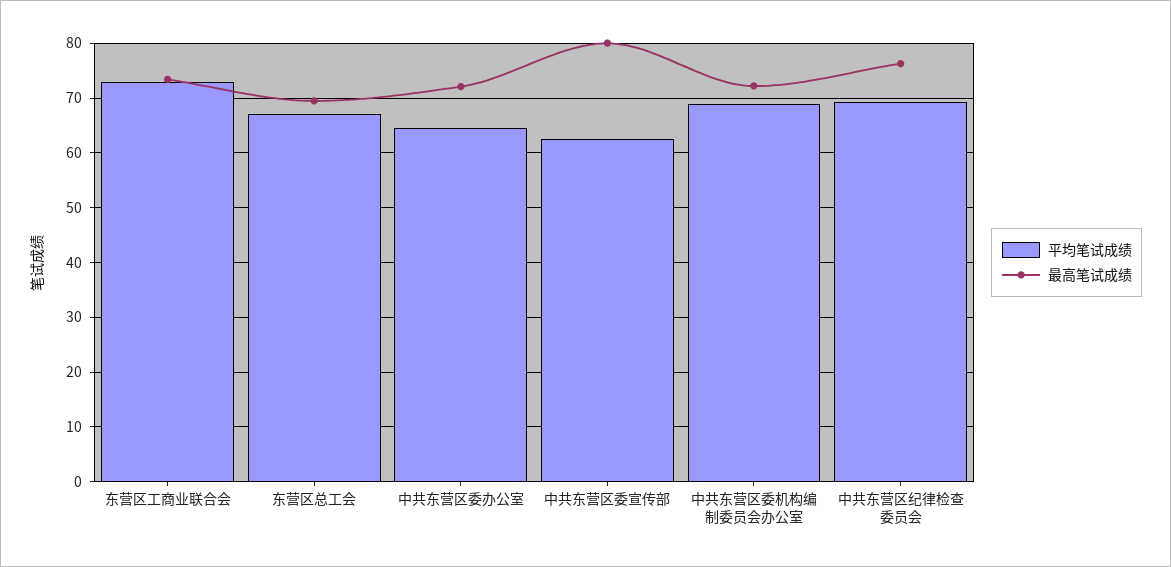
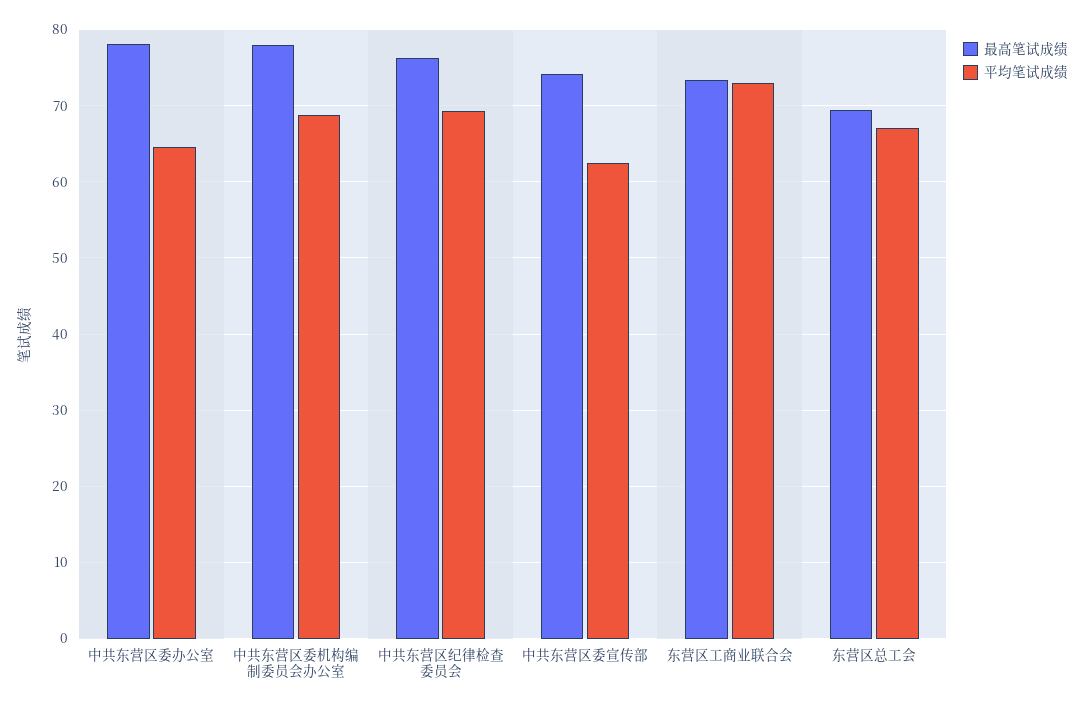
  {
    "平均笔试成绩": {
      "东营区工商业联合会": 73,
      "东营区总工会": 67,
      "中共东营区委办公室": 65,
      "中共东营区委宣传部": 62,
      "中共东营区委机构编制委员会办公室": 69,
      "中共东营区纪律检查委员会": 69
    },
    "最高笔试成绩": {
      "东营区工商业联合会": 73,
      "东营区总工会": 70,
-     "中共东营区委办公室": 72,
+     "中共东营区委办公室": 78,
-     "中共东营区委宣传部": 80,
+     "中共东营区委宣传部": 74,
-     "中共东营区委机构编制委员会办公室": 72,
+     "中共东营区委机构编制委员会办公室": 78,
      "中共东营区纪律检查委员会": 76
    }
  }

